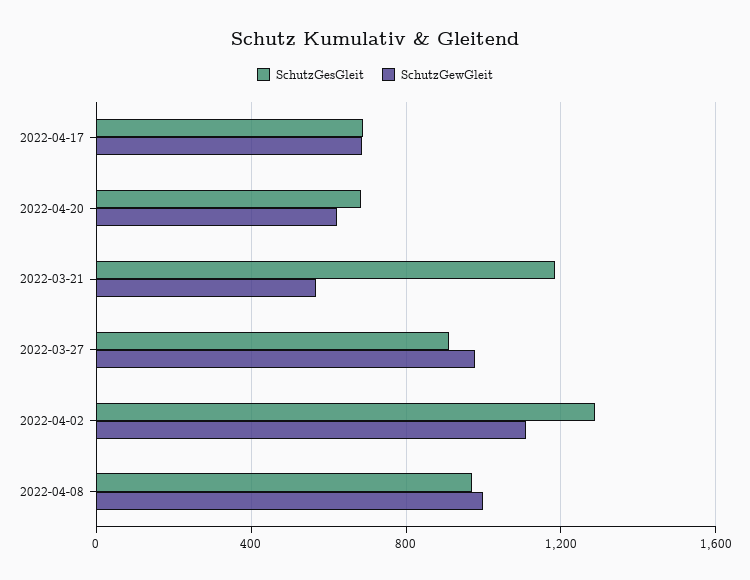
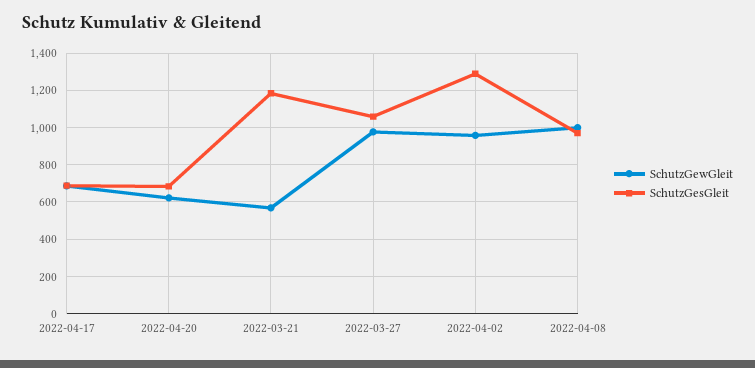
  {
    "SchutzGesGleit": {
      "2022-04-17": 700,
      "2022-04-20": 700,
      "2022-03-21": 1200,
-     "2022-03-27": 900,
+     "2022-03-27": 1050,
      "2022-04-02": 1300,
      "2022-04-08": 950
    },
    "SchutzGewGleit": {
      "2022-04-17": 700,
      "2022-04-20": 600,
      "2022-03-21": 550,
      "2022-03-27": 1000,
-     "2022-04-02": 1100,
+     "2022-04-02": 950,
      "2022-04-08": 1000
    }
  }

